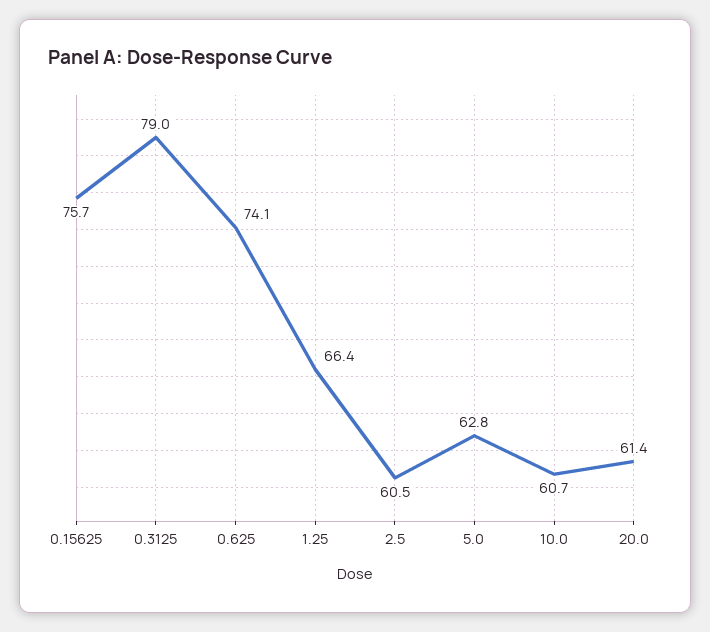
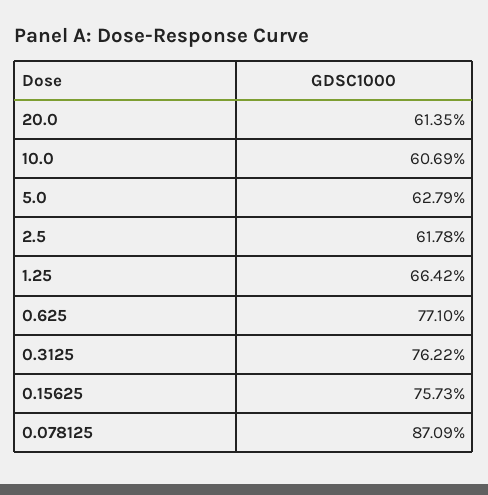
  {
    "0.15625": 75.73,
-   "0.3125": 79,
+   "0.3125": 76.22,
-   "0.625": 74.1,
+   "0.625": 77.1,
    "1.25": 66.42,
-   "2.5": 60.5,
+   "2.5": 61.78,
    "5.0": 62.79,
    "10.0": 60.69,
-   "20.0": 61.35
+   "20.0": 61.35,
+   "0.078125": 87.09
  }

